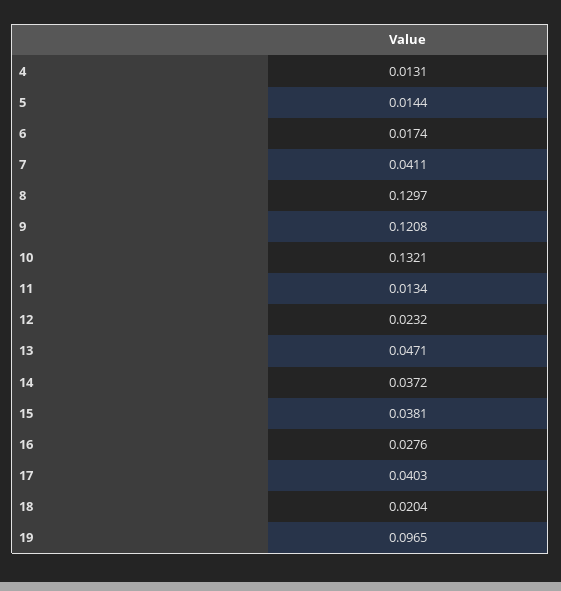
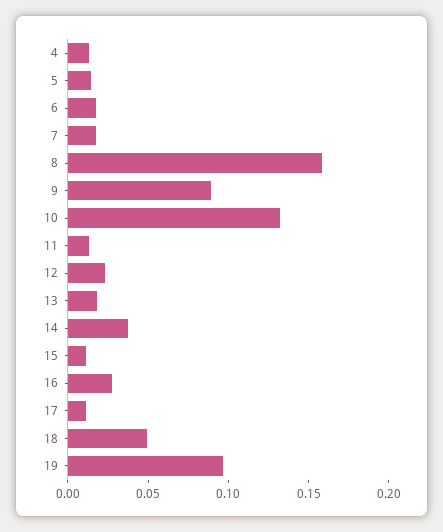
  {
    "4": 0.0131,
    "5": 0.0144,
    "6": 0.0174,
-   "7": 0.0411,
+   "7": 0.02,
-   "8": 0.1297,
+   "8": 0.16,
-   "9": 0.1208,
+   "9": 0.09,
    "10": 0.1321,
    "11": 0.0134,
    "12": 0.0232,
-   "13": 0.0471,
+   "13": 0.02,
    "14": 0.0372,
-   "15": 0.0381,
+   "15": 0.01,
    "16": 0.0276,
-   "17": 0.0403,
+   "17": 0.01,
-   "18": 0.0204,
+   "18": 0.05,
    "19": 0.0965
  }

